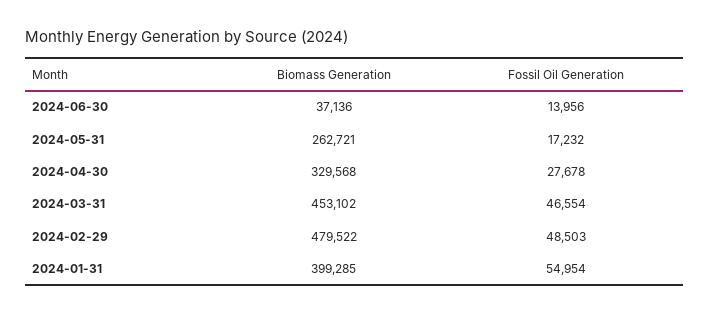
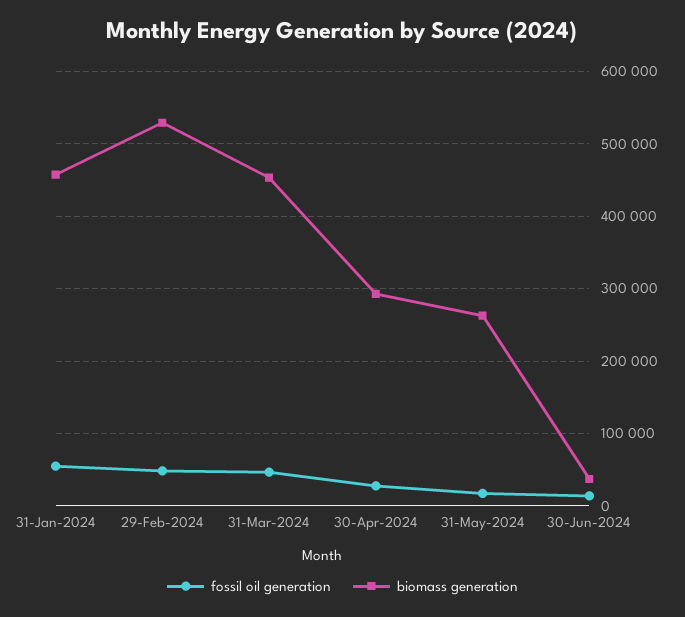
  {
    "Biomass Generation": {
      "2024-06-30": 37136,
      "2024-05-31": 262721,
-     "2024-04-30": 329568,
+     "2024-04-30": 290000,
      "2024-03-31": 453102,
-     "2024-02-29": 479522,
+     "2024-02-29": 530000,
-     "2024-01-31": 399285
+     "2024-01-31": 460000
    },
    "Fossil Oil Generation": {
      "2024-06-30": 13956,
      "2024-05-31": 17232,
      "2024-04-30": 27678,
      "2024-03-31": 46554,
      "2024-02-29": 48503,
      "2024-01-31": 54954
    }
  }

